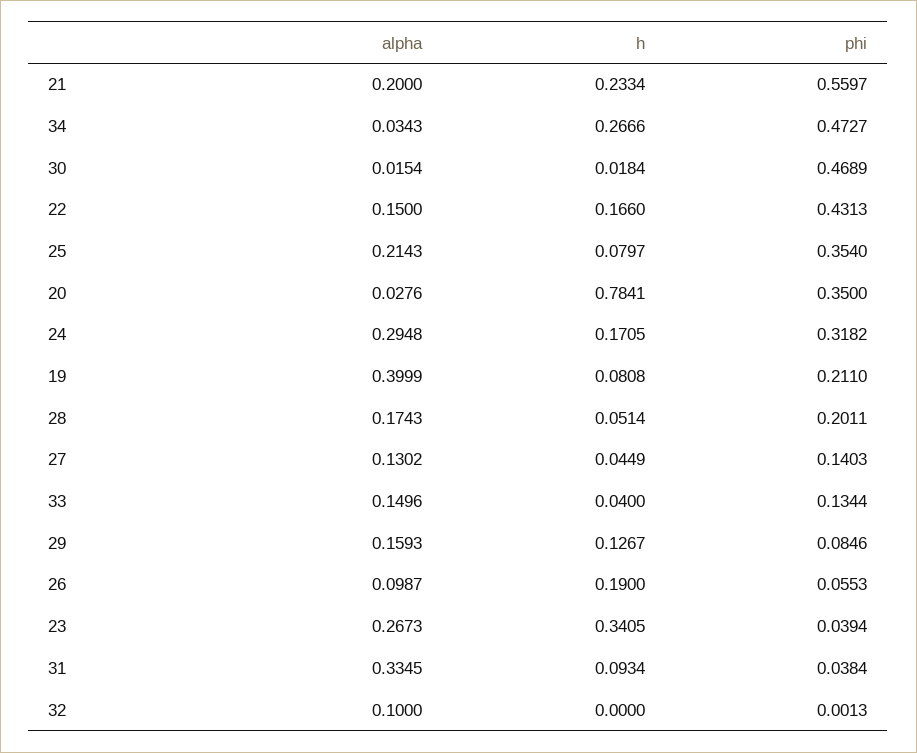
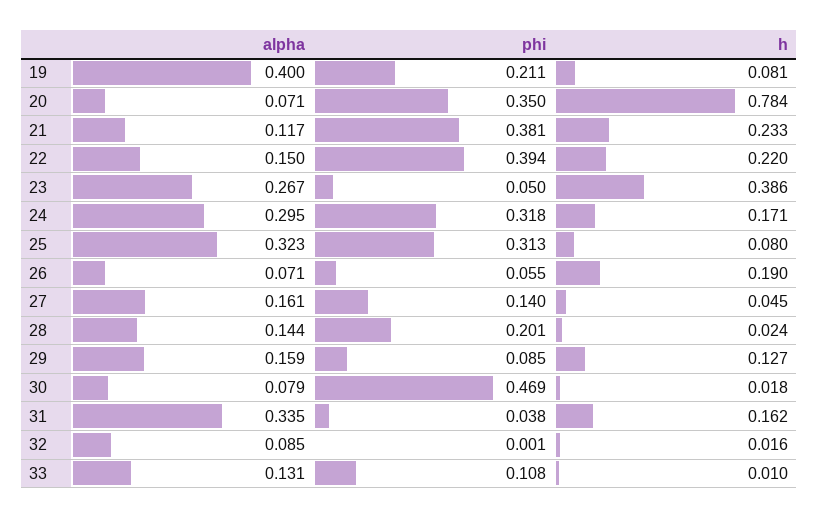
  {
    "alpha": {
-     "21": 0.2,
+     "21": 0.117,
-     "34": 0.0343,
-     "30": 0.0154,
+     "30": 0.079,
      "22": 0.15,
-     "25": 0.2143,
+     "25": 0.323,
-     "20": 0.0276,
+     "20": 0.071,
      "24": 0.2948,
      "19": 0.3999,
-     "28": 0.1743,
+     "28": 0.144,
-     "27": 0.1302,
+     "27": 0.161,
-     "33": 0.1496,
+     "33": 0.131,
      "29": 0.1593,
-     "26": 0.0987,
+     "26": 0.071,
      "23": 0.2673,
      "31": 0.3345,
-     "32": 0.1
+     "32": 0.085
    },
    "h": {
      "21": 0.2334,
-     "34": 0.2666,
      "30": 0.0184,
-     "22": 0.166,
+     "22": 0.22,
      "25": 0.0797,
      "20": 0.7841,
      "24": 0.1705,
      "19": 0.0808,
-     "28": 0.0514,
+     "28": 0.024,
      "27": 0.0449,
-     "33": 0.04,
+     "33": 0.01,
      "29": 0.1267,
      "26": 0.19,
-     "23": 0.3405,
+     "23": 0.386,
-     "31": 0.0934,
+     "31": 0.162,
-     "32": 0
+     "32": 0.016
    },
    "phi": {
-     "21": 0.5597,
+     "21": 0.381,
-     "34": 0.4727,
      "30": 0.4689,
-     "22": 0.4313,
+     "22": 0.394,
-     "25": 0.354,
+     "25": 0.313,
      "20": 0.35,
      "24": 0.3182,
      "19": 0.211,
      "28": 0.2011,
      "27": 0.1403,
-     "33": 0.1344,
+     "33": 0.108,
      "29": 0.0846,
      "26": 0.0553,
-     "23": 0.0394,
+     "23": 0.05,
      "31": 0.0384,
      "32": 0.0013
    }
  }

